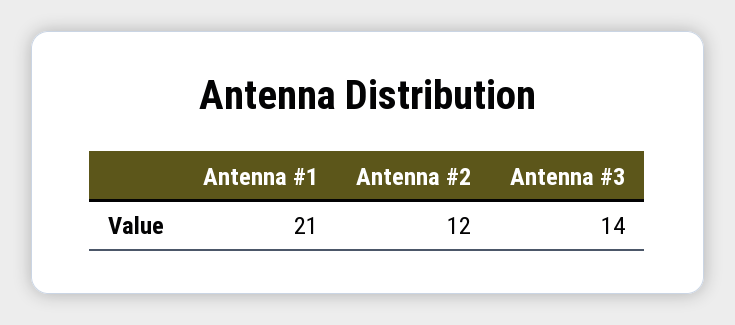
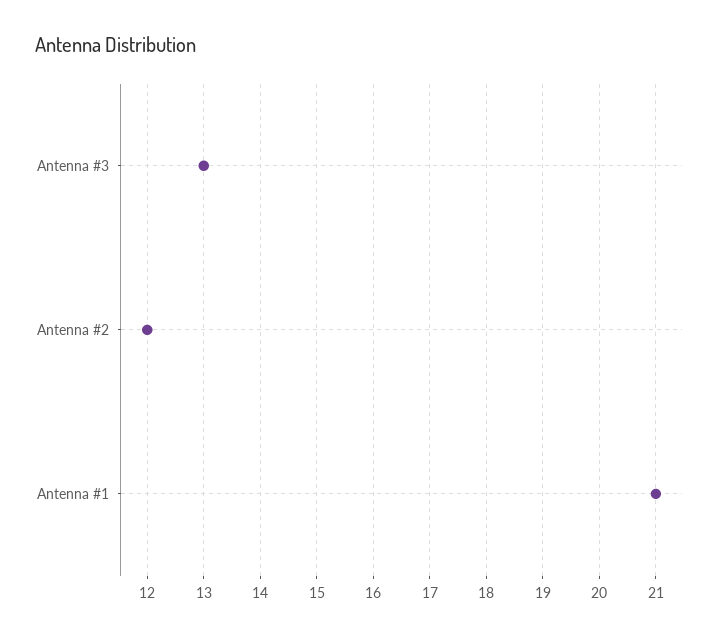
  {
    "Antenna #1": 21,
    "Antenna #2": 12,
-   "Antenna #3": 14
+   "Antenna #3": 13
  }

